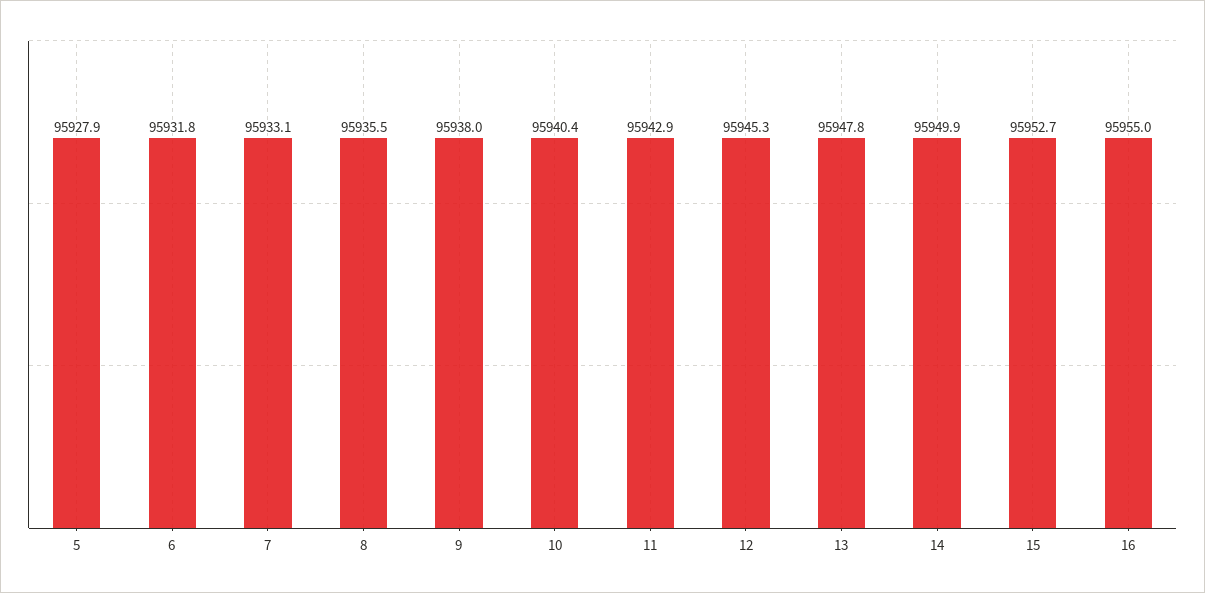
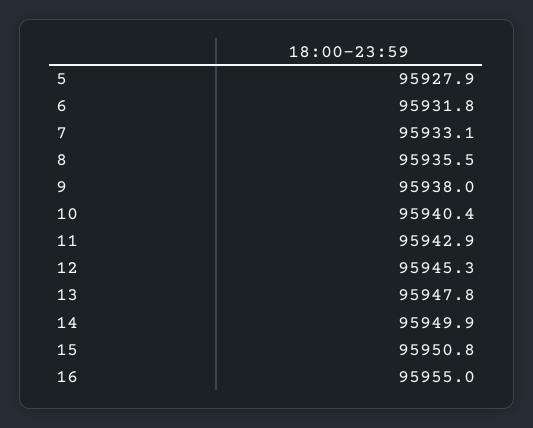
  {
    "5": 95927.9,
    "6": 95931.8,
    "7": 95933.1,
    "8": 95935.5,
    "9": 95938,
    "10": 95940.4,
    "11": 95942.9,
    "12": 95945.3,
    "13": 95947.8,
    "14": 95949.9,
-   "15": 95952.7,
+   "15": 95950.8,
    "16": 95955
  }

